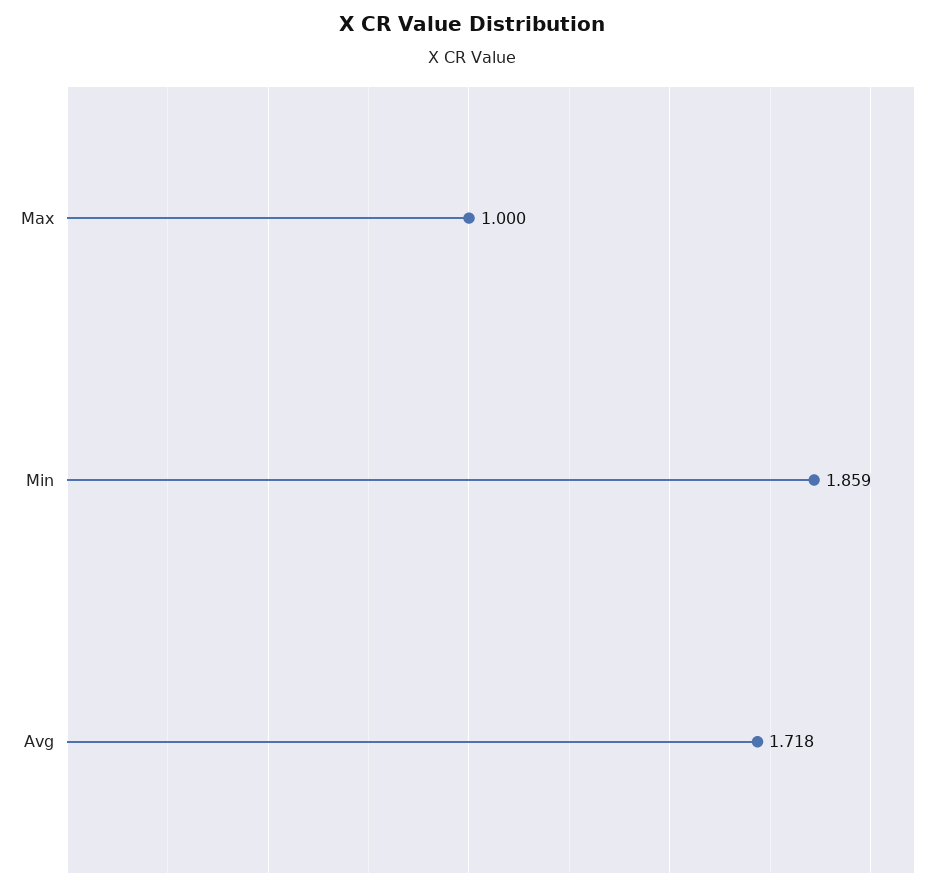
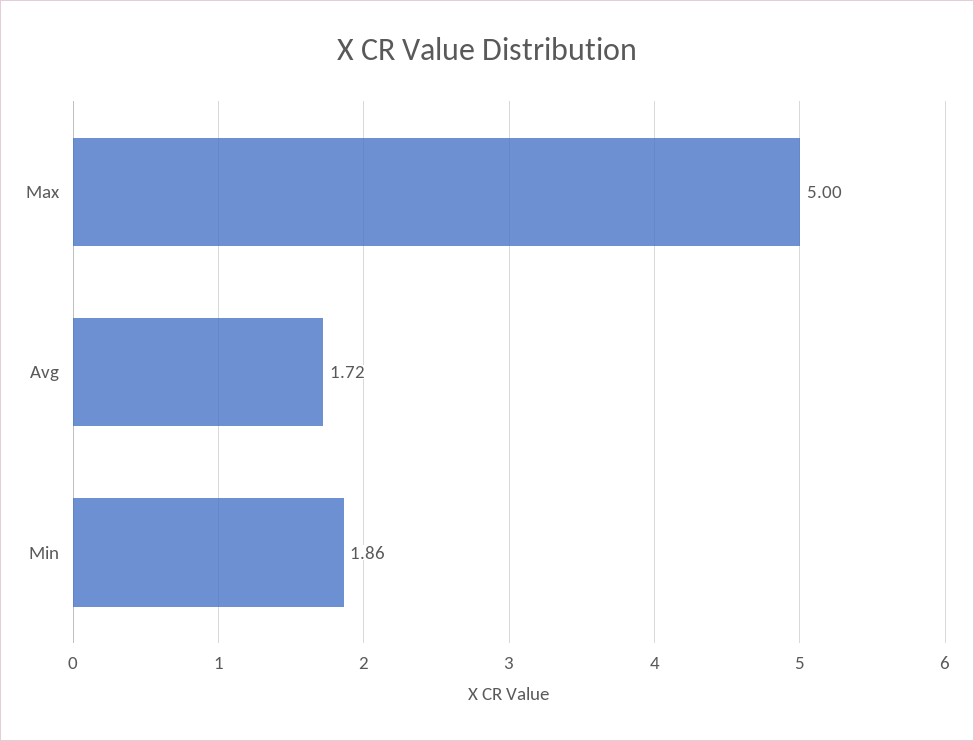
  {
-   "Max": 1,
+   "Max": 5,
    "Min": 1.859,
    "Avg": 1.718
  }

